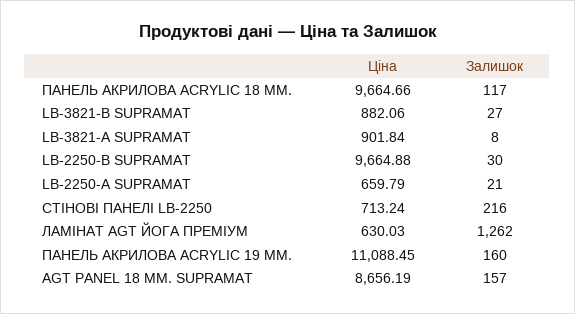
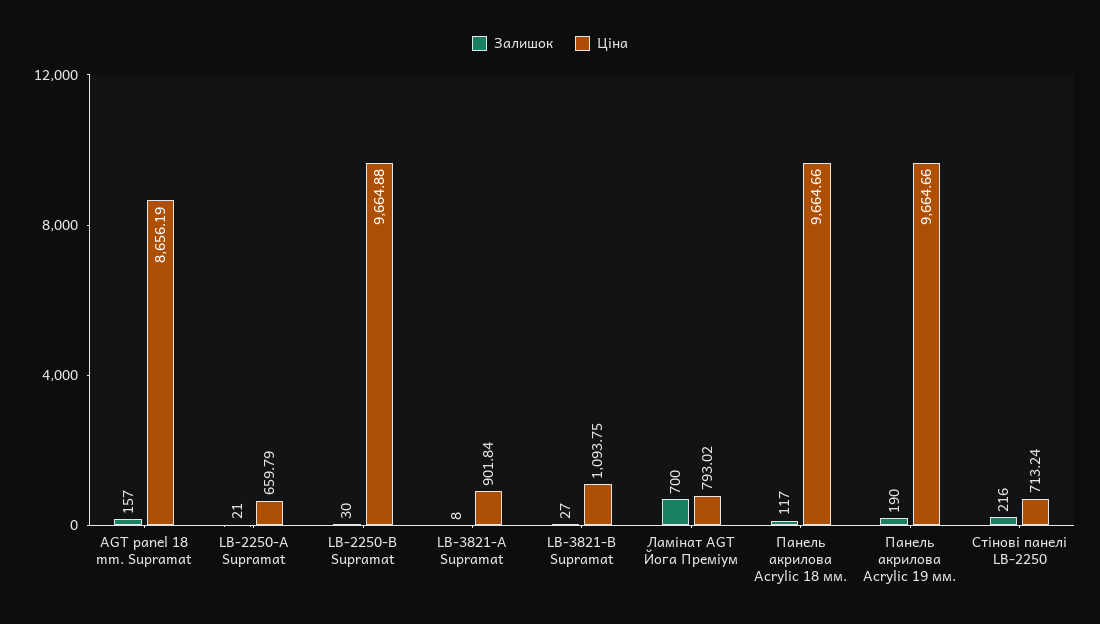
  {
    "Ціна": {
      "ПАНЕЛЬ АКРИЛОВА ACRYLIC 18 ММ.": 9664.66,
-     "LB-3821-В SUPRAMAT": 882.06,
+     "LB-3821-В SUPRAMAT": 1093.75,
      "LB-3821-А SUPRAMAT": 901.84,
      "LB-2250-В SUPRAMAT": 9664.88,
      "LB-2250-А SUPRAMAT": 659.79,
      "СТІНОВІ ПАНЕЛІ LB-2250": 713.24,
-     "ЛАМІНАТ AGT ЙОГА ПРЕМІУМ": 630.03,
+     "ЛАМІНАТ AGT ЙОГА ПРЕМІУМ": 793.02,
-     "ПАНЕЛЬ АКРИЛОВА ACRYLIC 19 ММ.": 11088.45,
+     "ПАНЕЛЬ АКРИЛОВА ACRYLIC 19 ММ.": 9664.66,
      "AGT PANEL 18 MM. SUPRAMAT": 8656.19
    },
    "Залишок": {
      "ПАНЕЛЬ АКРИЛОВА ACRYLIC 18 ММ.": 117,
      "LB-3821-В SUPRAMAT": 27,
      "LB-3821-А SUPRAMAT": 8,
      "LB-2250-В SUPRAMAT": 30,
      "LB-2250-А SUPRAMAT": 21,
      "СТІНОВІ ПАНЕЛІ LB-2250": 216,
-     "ЛАМІНАТ AGT ЙОГА ПРЕМІУМ": 1262,
+     "ЛАМІНАТ AGT ЙОГА ПРЕМІУМ": 700,
-     "ПАНЕЛЬ АКРИЛОВА ACRYLIC 19 ММ.": 160,
+     "ПАНЕЛЬ АКРИЛОВА ACRYLIC 19 ММ.": 190,
      "AGT PANEL 18 MM. SUPRAMAT": 157
    }
  }

